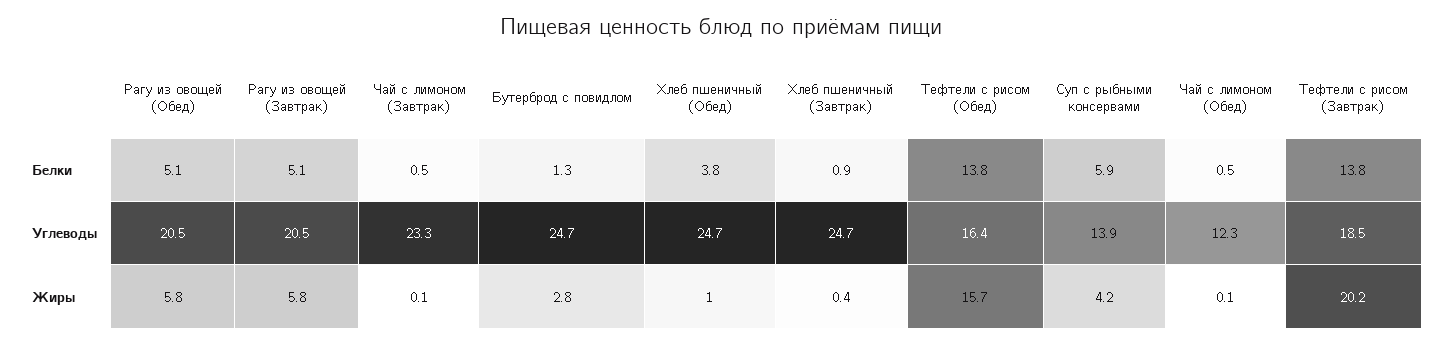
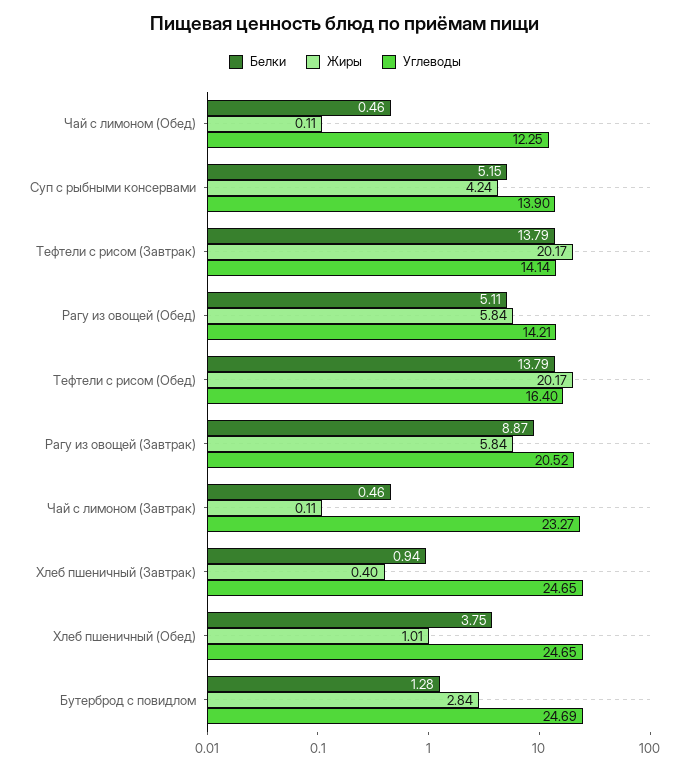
  {
    "Белки": {
      "Рагу из овощей (Обед)": 5.11,
-     "Рагу из овощей (Завтрак)": 5.1,
+     "Рагу из овощей (Завтрак)": 8.87,
      "Чай с лимоном (Завтрак)": 0.46,
      "Бутерброд с повидлом": 1.28,
      "Хлеб пшеничный (Обед)": 3.75,
      "Хлеб пшеничный (Завтрак)": 0.94,
      "Тефтели с рисом (Обед)": 13.79,
-     "Суп с рыбными консервами": 5.9,
+     "Суп с рыбными консервами": 5.15,
      "Чай с лимоном (Обед)": 0.46,
      "Тефтели с рисом (Завтрак)": 13.79
    },
    "Углеводы": {
-     "Рагу из овощей (Обед)": 20.5,
+     "Рагу из овощей (Обед)": 14.21,
      "Рагу из овощей (Завтрак)": 20.52,
      "Чай с лимоном (Завтрак)": 23.27,
      "Бутерброд с повидлом": 24.69,
      "Хлеб пшеничный (Обед)": 24.65,
      "Хлеб пшеничный (Завтрак)": 24.65,
      "Тефтели с рисом (Обед)": 16.4,
      "Суп с рыбными консервами": 13.9,
      "Чай с лимоном (Обед)": 12.25,
-     "Тефтели с рисом (Завтрак)": 18.5
+     "Тефтели с рисом (Завтрак)": 14.14
    },
    "Жиры": {
      "Рагу из овощей (Обед)": 5.84,
      "Рагу из овощей (Завтрак)": 5.84,
      "Чай с лимоном (Завтрак)": 0.11,
      "Бутерброд с повидлом": 2.84,
      "Хлеб пшеничный (Обед)": 1.01,
      "Хлеб пшеничный (Завтрак)": 0.4,
-     "Тефтели с рисом (Обед)": 15.7,
+     "Тефтели с рисом (Обед)": 20.17,
      "Суп с рыбными консервами": 4.24,
      "Чай с лимоном (Обед)": 0.11,
      "Тефтели с рисом (Завтрак)": 20.17
    }
  }

